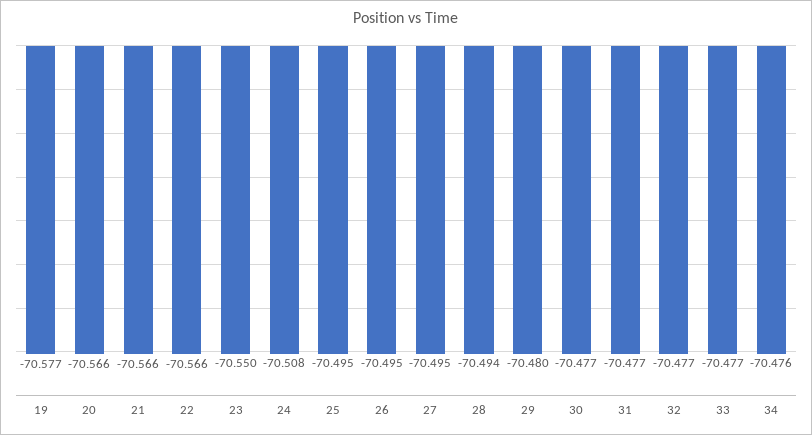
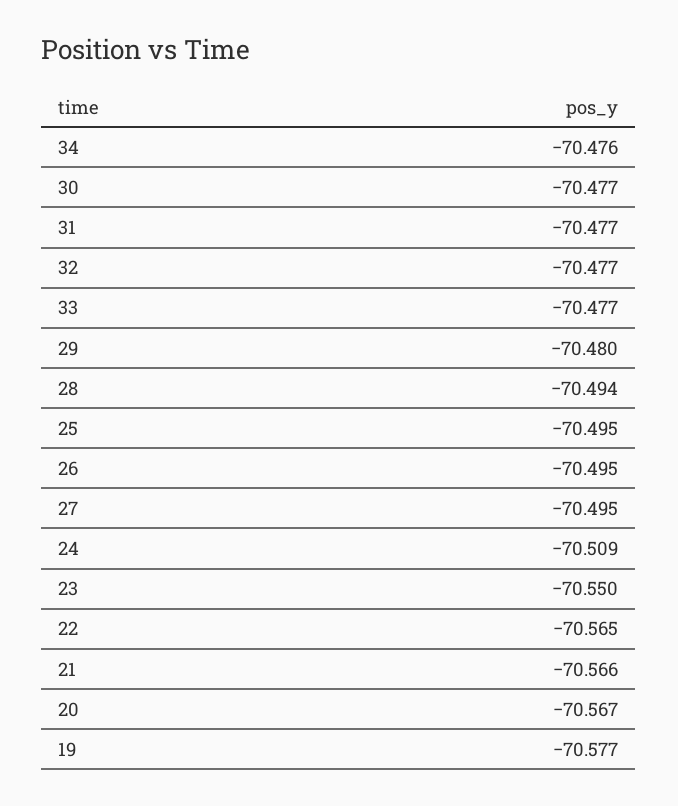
  {
    "19": -70.577,
-   "20": -70.566,
+   "20": -70.567,
    "21": -70.566,
-   "22": -70.566,
+   "22": -70.565,
    "23": -70.55,
-   "24": -70.508,
+   "24": -70.509,
    "25": -70.495,
    "26": -70.495,
    "27": -70.495,
    "28": -70.494,
    "29": -70.48,
    "30": -70.477,
    "31": -70.477,
    "32": -70.477,
    "33": -70.477,
    "34": -70.476
  }

